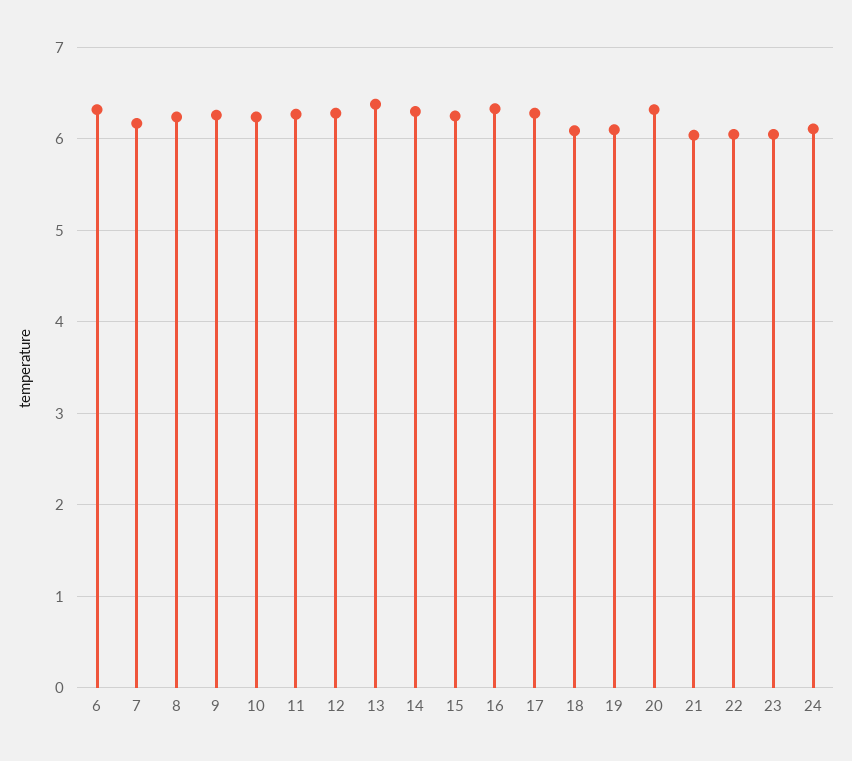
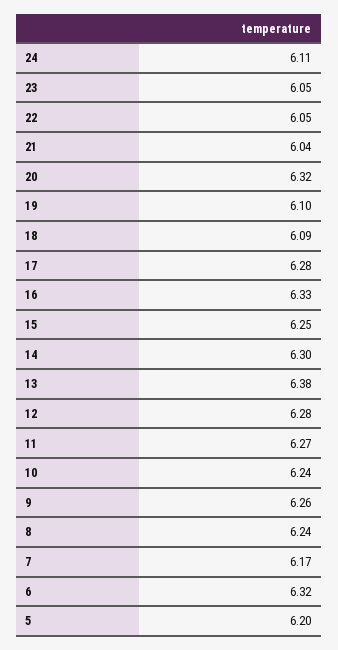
  {
    "6": 6.32,
    "7": 6.17,
    "8": 6.24,
    "9": 6.26,
    "10": 6.24,
    "11": 6.27,
    "12": 6.28,
    "13": 6.38,
    "14": 6.3,
    "15": 6.25,
    "16": 6.33,
    "17": 6.28,
    "18": 6.09,
    "19": 6.1,
    "20": 6.32,
    "21": 6.04,
    "22": 6.05,
    "23": 6.05,
-   "24": 6.11
+   "24": 6.11,
+   "5": 6.2
  }

